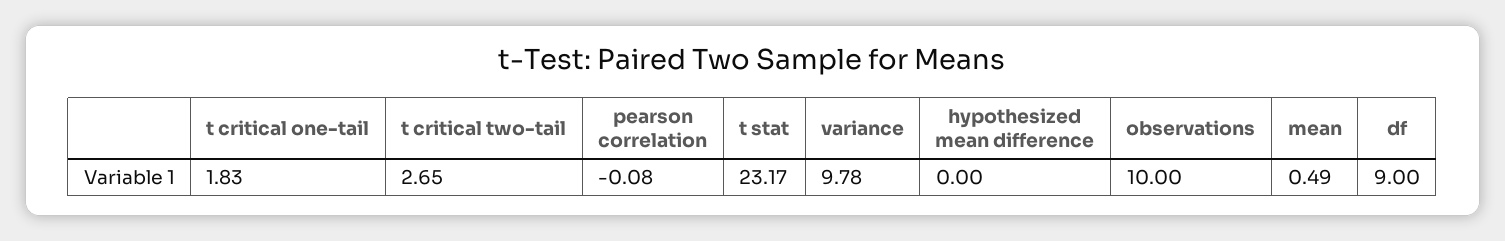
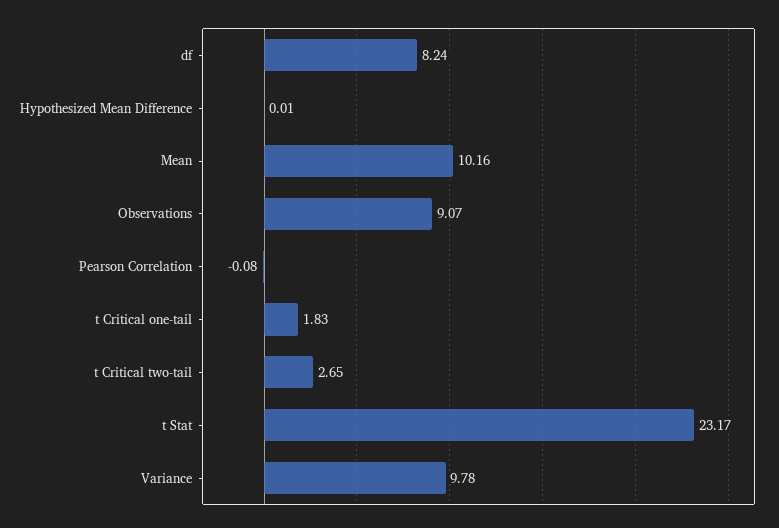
  {
    "t critical one-tail": 1.83,
    "t critical two-tail": 2.65,
    "pearson correlation": -0.08,
    "t stat": 23.17,
    "variance": 9.78,
-   "hypothesized mean difference": 0,
+   "hypothesized mean difference": 0.01,
-   "observations": 10,
+   "observations": 9.07,
-   "mean": 0.49,
+   "mean": 10.16,
-   "df": 9
+   "df": 8.24
  }

